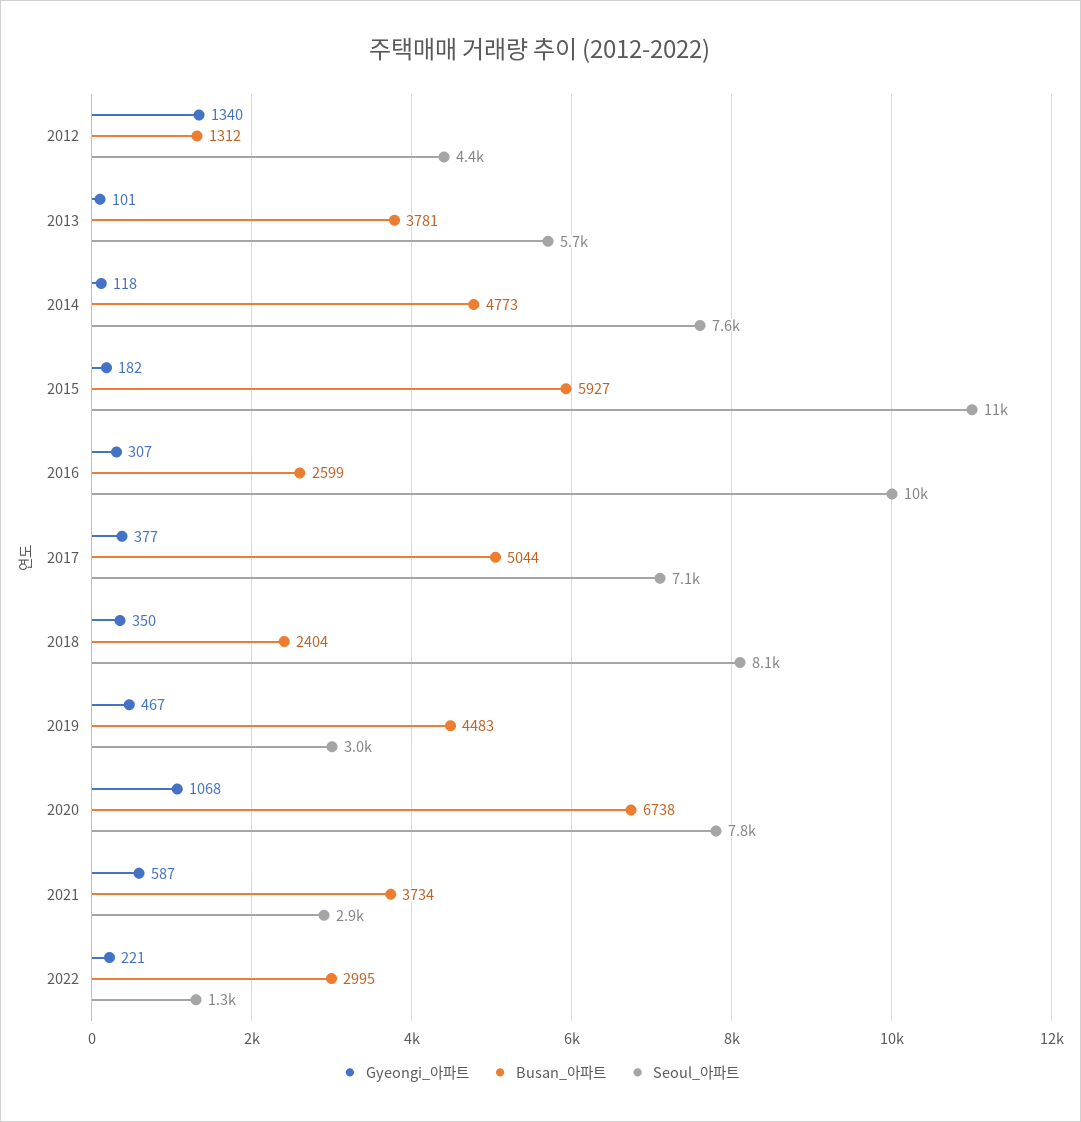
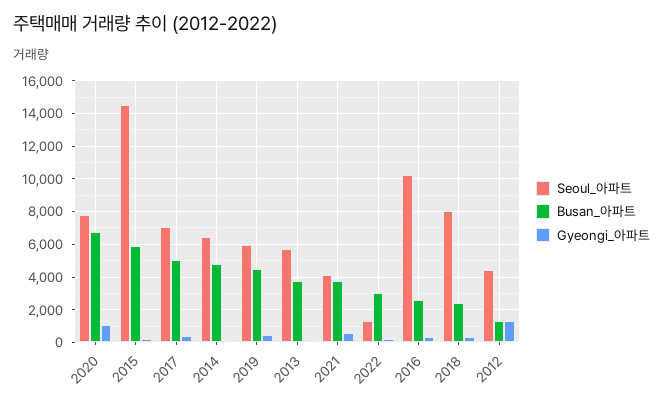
  {
    "Gyeongi_아파트": {
      "2012": 1340,
      "2013": 101,
      "2014": 118,
      "2015": 182,
      "2016": 307,
      "2017": 377,
      "2018": 350,
      "2019": 467,
      "2020": 1068,
      "2021": 587,
      "2022": 221
    },
    "Busan_아파트": {
      "2012": 1312,
      "2013": 3781,
      "2014": 4773,
      "2015": 5927,
      "2016": 2599,
      "2017": 5044,
      "2018": 2404,
      "2019": 4483,
      "2020": 6738,
      "2021": 3734,
      "2022": 2995
    },
    "Seoul_아파트": {
      "2012": 4400,
      "2013": 5700,
-     "2014": 7600,
+     "2014": 6500,
-     "2015": 11000,
+     "2015": 14500,
      "2016": 10000,
      "2017": 7100,
      "2018": 8100,
-     "2019": 3000,
+     "2019": 6000,
      "2020": 7800,
-     "2021": 2900,
+     "2021": 4000,
      "2022": 1300
    }
  }

